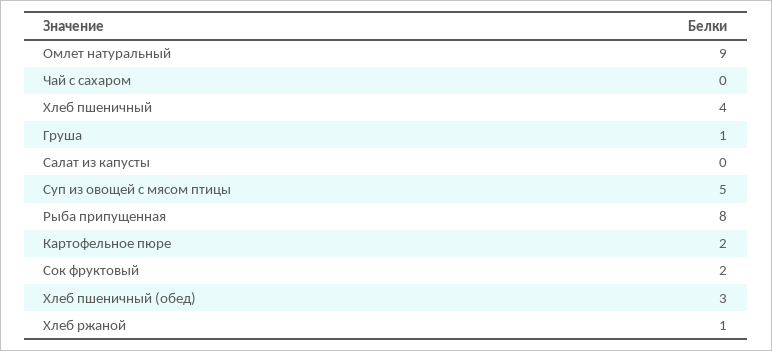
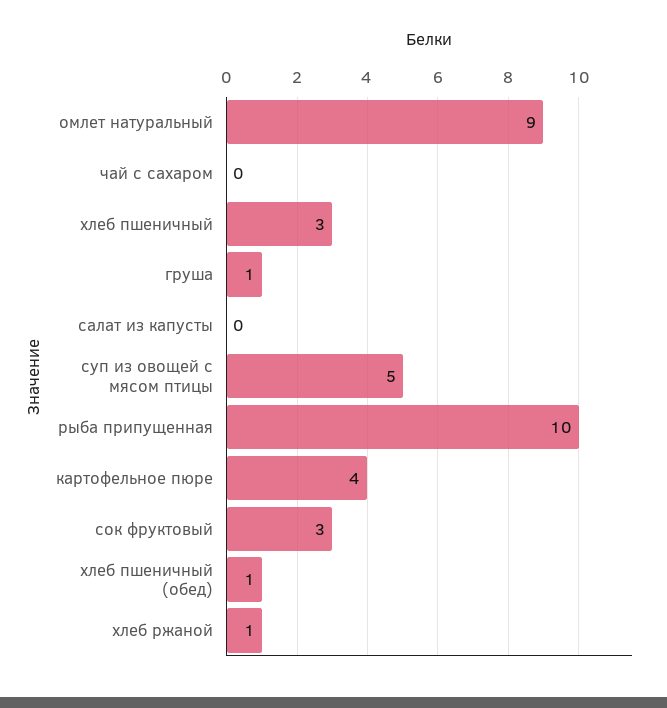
  {
    "Омлет натуральный": 9,
    "Чай с сахаром": 0,
-   "Хлеб пшеничный": 4,
+   "Хлеб пшеничный": 3,
    "Груша": 1,
    "Салат из капусты": 0,
    "Суп из овощей с мясом птицы": 5,
-   "Рыба припущенная": 8,
+   "Рыба припущенная": 10,
-   "Картофельное пюре": 2,
+   "Картофельное пюре": 4,
-   "Сок фруктовый": 2,
+   "Сок фруктовый": 3,
-   "Хлеб пшеничный (обед)": 3,
+   "Хлеб пшеничный (обед)": 1,
    "Хлеб ржаной": 1
  }

